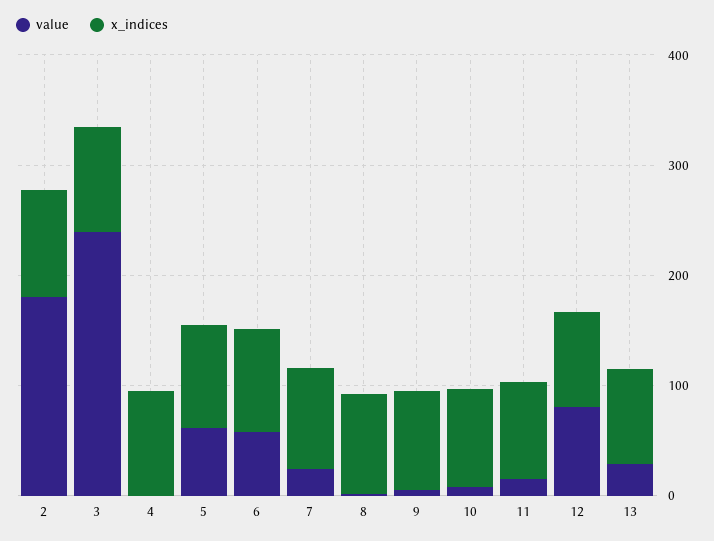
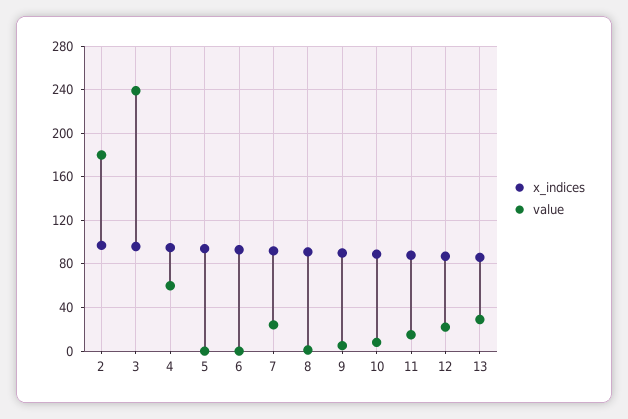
  {
    "value": {
      "2": 180,
      "3": 240,
-     "4": 0,
+     "4": 60,
-     "5": 60,
+     "5": 0,
-     "6": 60,
+     "6": 0,
      "7": 20,
      "8": 0,
      "9": 10,
      "10": 10,
      "11": 20,
-     "12": 80,
+     "12": 20,
      "13": 30
    },
    "x_indices": {
      "2": 100,
      "3": 100,
      "4": 100,
      "5": 90,
      "6": 90,
      "7": 90,
      "8": 90,
      "9": 90,
      "10": 90,
      "11": 90,
      "12": 90,
      "13": 90
    }
  }

